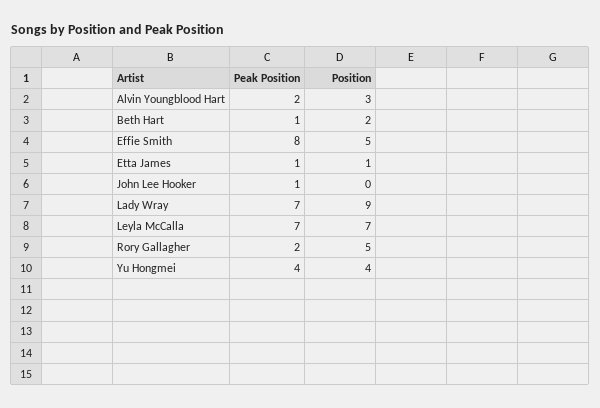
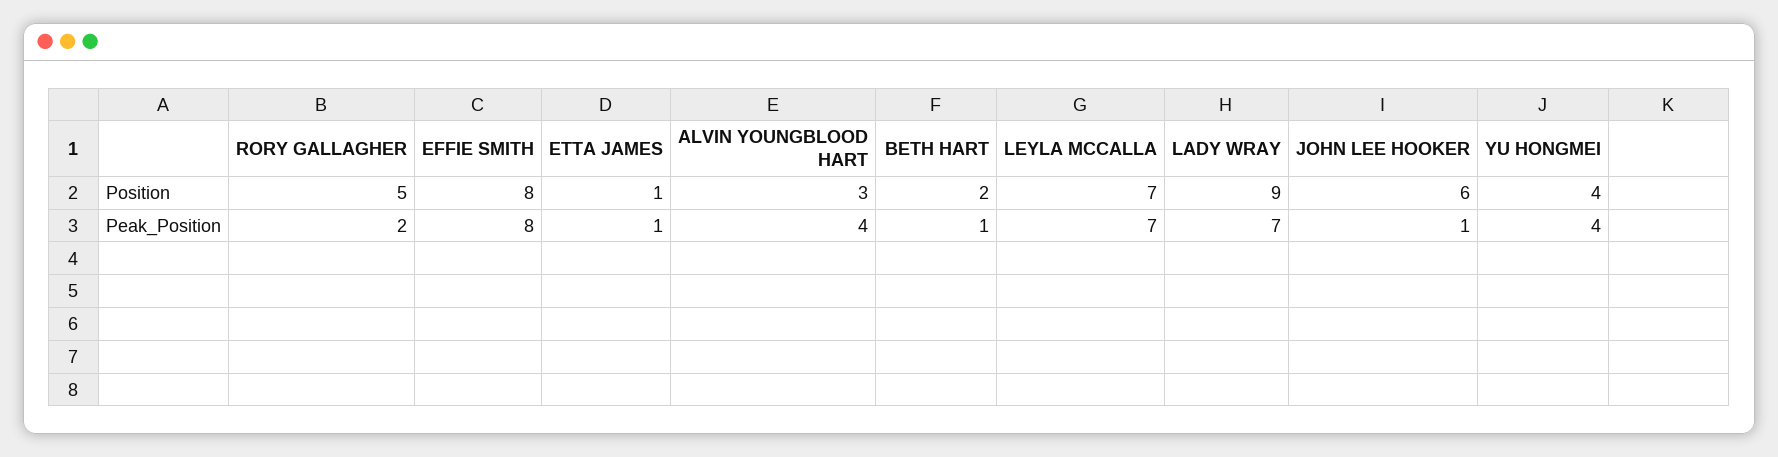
  {
    "Peak Position": {
-     "Alvin Youngblood Hart": 2,
+     "Alvin Youngblood Hart": 4,
      "Beth Hart": 1,
      "Effie Smith": 8,
      "Etta James": 1,
      "John Lee Hooker": 1,
      "Lady Wray": 7,
      "Leyla McCalla": 7,
      "Rory Gallagher": 2,
      "Yu Hongmei": 4
    },
    "Position": {
      "Alvin Youngblood Hart": 3,
      "Beth Hart": 2,
-     "Effie Smith": 5,
+     "Effie Smith": 8,
      "Etta James": 1,
-     "John Lee Hooker": 0,
+     "John Lee Hooker": 6,
      "Lady Wray": 9,
      "Leyla McCalla": 7,
      "Rory Gallagher": 5,
      "Yu Hongmei": 4
    }
  }

